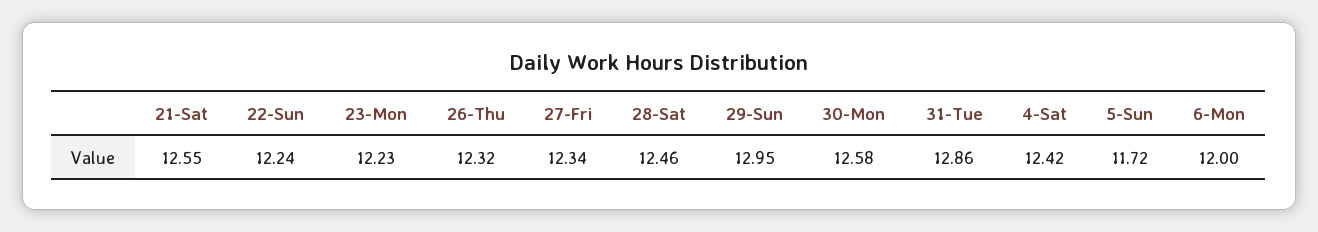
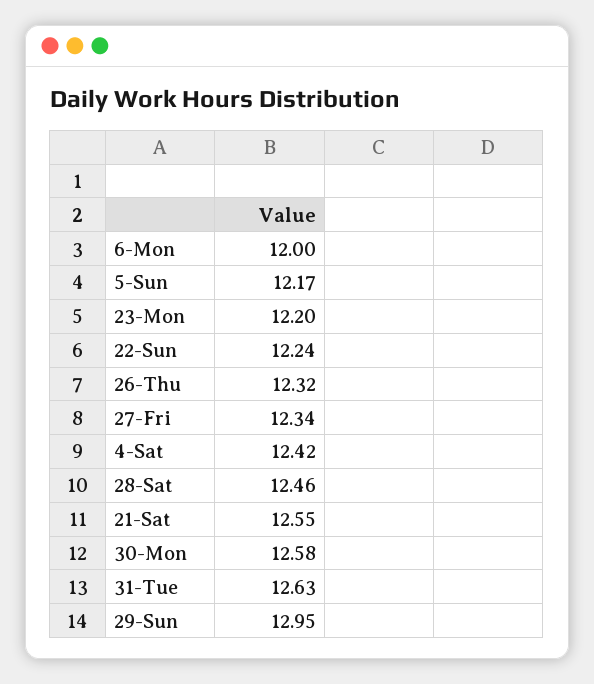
  {
    "21-Sat": 12.55,
    "22-Sun": 12.24,
-   "23-Mon": 12.23,
+   "23-Mon": 12.2,
    "26-Thu": 12.32,
    "27-Fri": 12.34,
    "28-Sat": 12.46,
    "29-Sun": 12.95,
    "30-Mon": 12.58,
-   "31-Tue": 12.86,
+   "31-Tue": 12.63,
    "4-Sat": 12.42,
-   "5-Sun": 11.72,
+   "5-Sun": 12.17,
    "6-Mon": 12
  }

